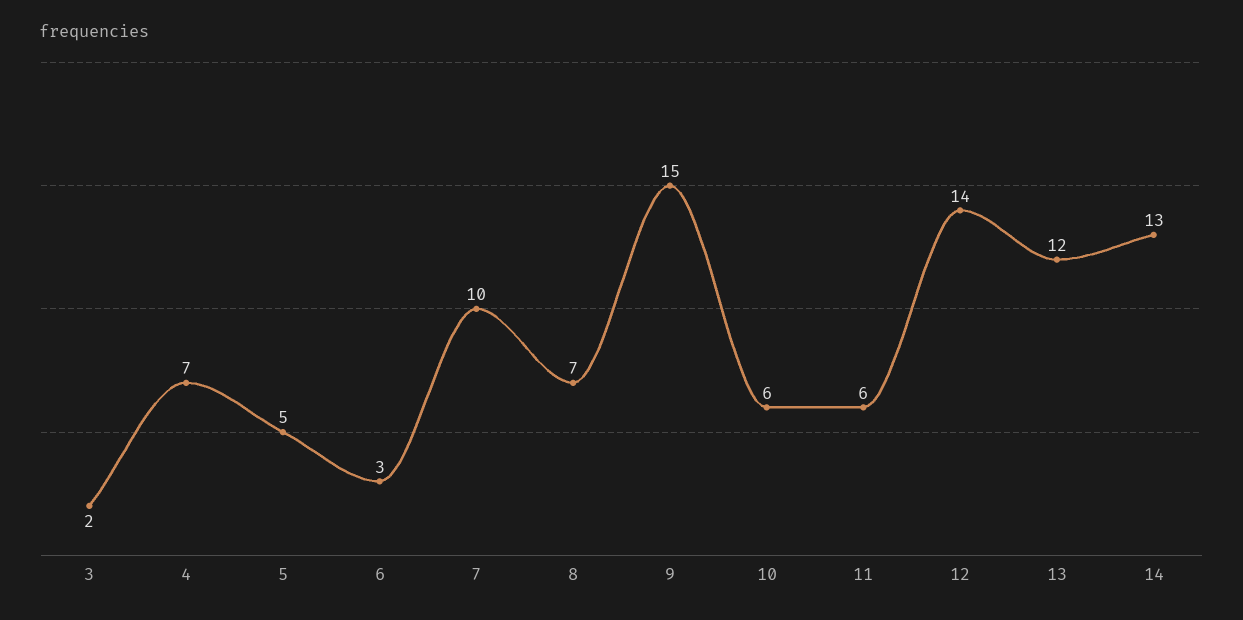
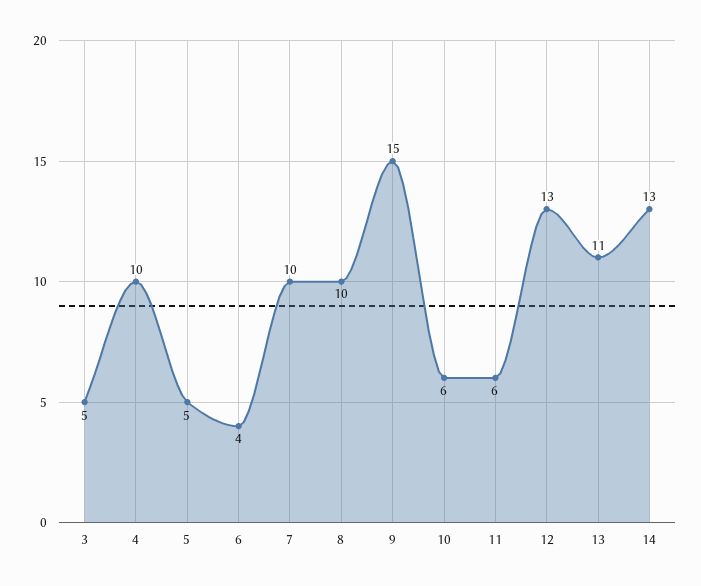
  {
-   "3": 2,
+   "3": 5,
-   "4": 7,
+   "4": 10,
    "5": 5,
-   "6": 3,
+   "6": 4,
    "7": 10,
-   "8": 7,
+   "8": 10,
    "9": 15,
    "10": 6,
    "11": 6,
-   "12": 14,
+   "12": 13,
-   "13": 12,
+   "13": 11,
    "14": 13
  }

